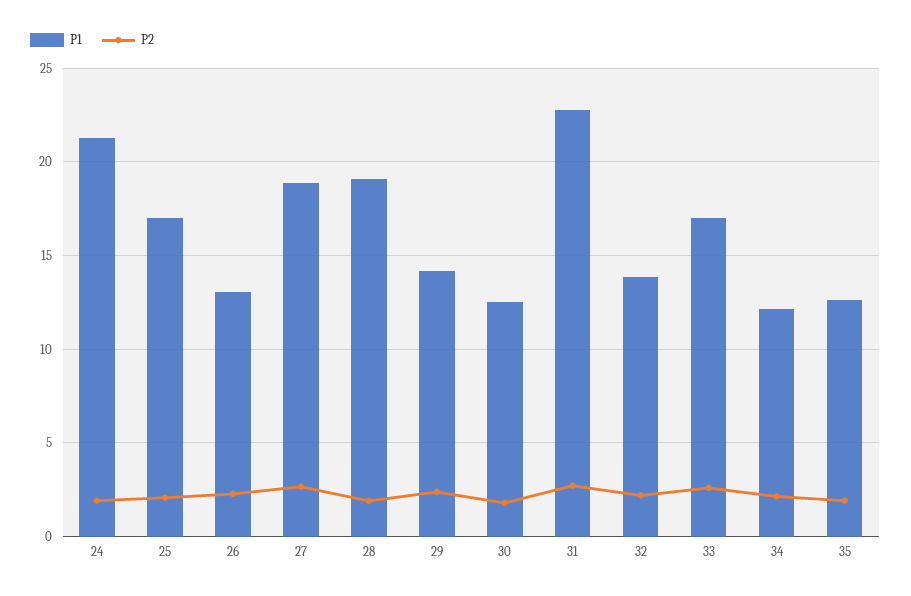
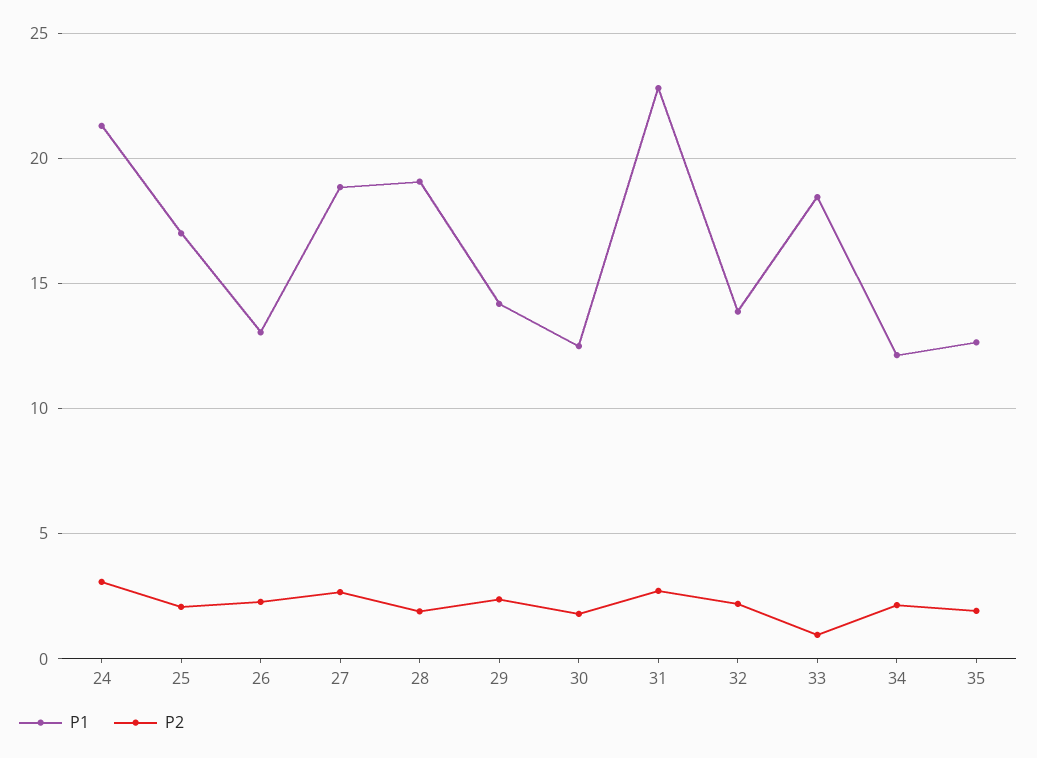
  {
    "P1": {
      "24": 21.5,
      "25": 17,
      "26": 13,
      "27": 19,
      "28": 19,
      "29": 14,
      "30": 12.5,
      "31": 23,
      "32": 14,
-     "33": 17,
+     "33": 18.5,
      "34": 12,
      "35": 12.5
    },
    "P2": {
-     "24": 2,
+     "24": 3,
      "25": 2,
      "26": 2.5,
      "27": 2.5,
      "28": 2,
      "29": 2.5,
      "30": 2,
      "31": 2.5,
      "32": 2,
-     "33": 2.5,
+     "33": 1,
      "34": 2,
      "35": 2
    }
  }

